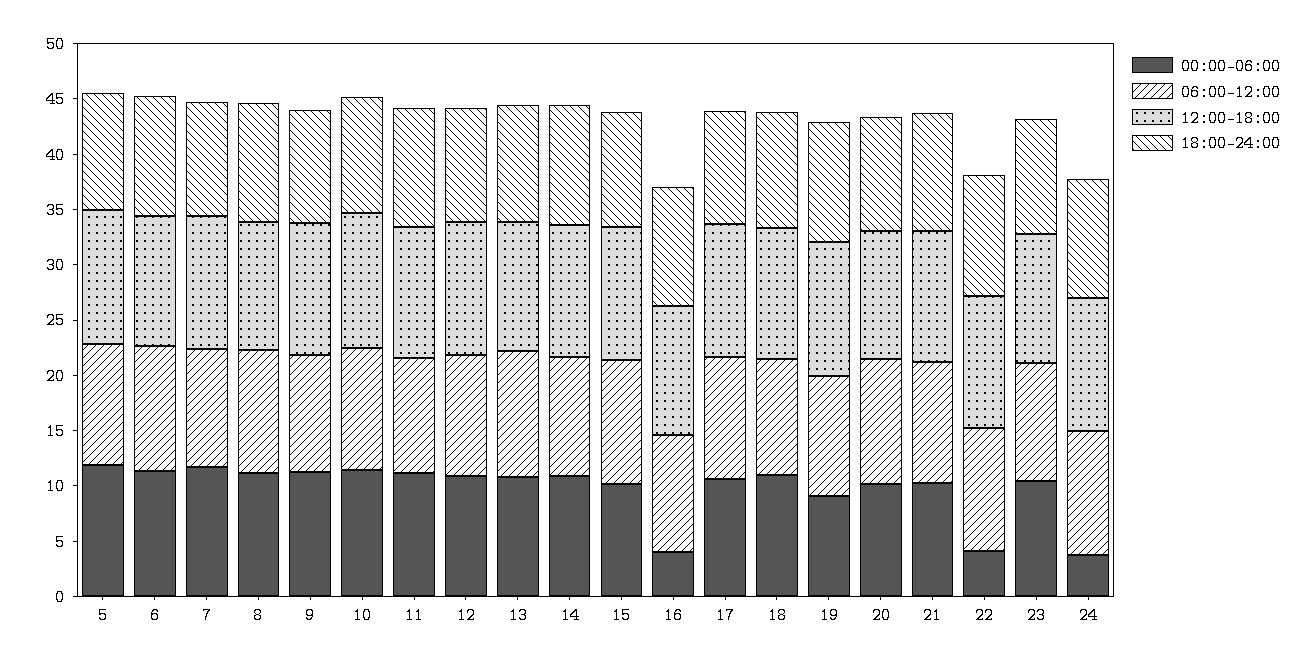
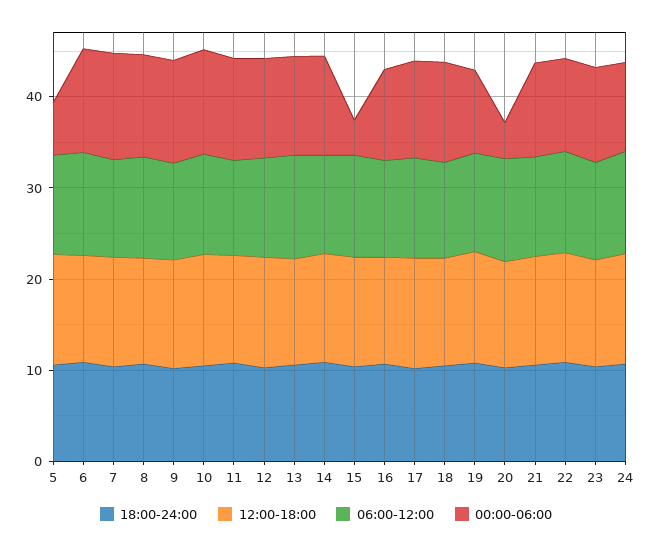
  {
    "00:00-06:00": {
-     "5": 12,
+     "5": 6,
      "6": 11,
      "7": 12,
      "8": 11,
      "9": 11,
      "10": 11,
      "11": 11,
      "12": 11,
      "13": 11,
      "14": 11,
-     "15": 10,
+     "15": 4,
-     "16": 4,
+     "16": 10,
      "17": 11,
      "18": 11,
      "19": 9,
-     "20": 10,
+     "20": 4,
      "21": 10,
-     "22": 4,
+     "22": 10,
      "23": 10,
-     "24": 4
+     "24": 10
    },
    "06:00-12:00": {
      "5": 11,
      "6": 11,
      "7": 11,
      "8": 11,
      "9": 11,
      "10": 11,
      "11": 10,
      "12": 11,
      "13": 11,
      "14": 11,
      "15": 11,
      "16": 11,
      "17": 11,
      "18": 11,
      "19": 11,
      "20": 11,
      "21": 11,
      "22": 11,
      "23": 11,
      "24": 11
    },
    "12:00-18:00": {
      "5": 12,
      "6": 12,
      "7": 12,
      "8": 12,
      "9": 12,
      "10": 12,
      "11": 12,
      "12": 12,
      "13": 12,
      "14": 12,
      "15": 12,
      "16": 12,
      "17": 12,
      "18": 12,
      "19": 12,
      "20": 12,
      "21": 12,
      "22": 12,
      "23": 12,
      "24": 12
    },
    "18:00-24:00": {
      "5": 11,
      "6": 11,
      "7": 10,
      "8": 11,
      "9": 10,
      "10": 11,
      "11": 11,
      "12": 10,
      "13": 11,
      "14": 11,
      "15": 10,
      "16": 11,
      "17": 10,
      "18": 11,
      "19": 11,
      "20": 10,
      "21": 11,
      "22": 11,
      "23": 10,
      "24": 11
    }
  }

